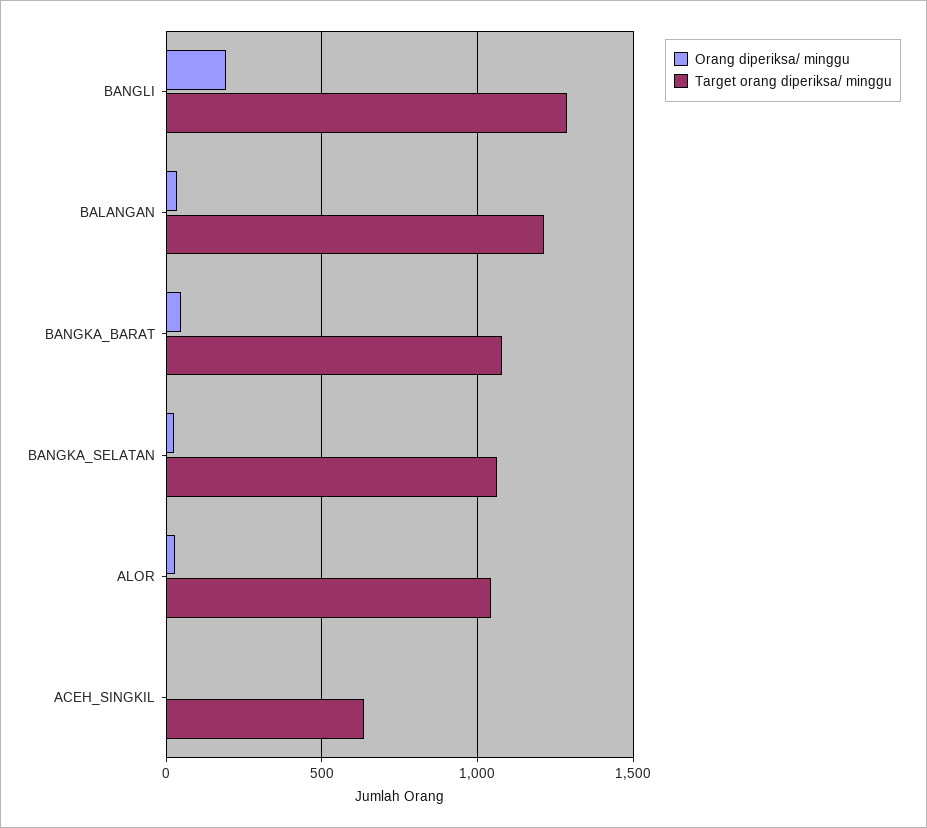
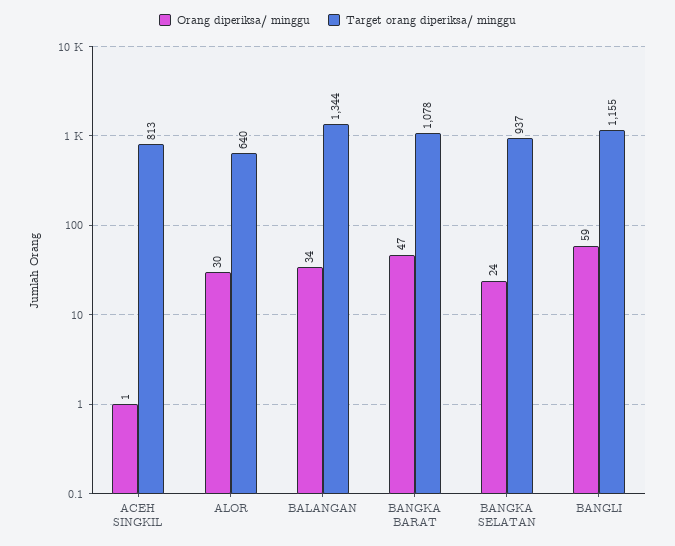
  {
    "Orang diperiksa/ minggu": {
-     "BANGLI": 200,
+     "BANGLI": 59,
      "BALANGAN": 34,
      "BANGKA_BARAT": 47,
      "BANGKA_SELATAN": 24,
      "ALOR": 30,
      "ACEH_SINGKIL": 1
    },
    "Target orang diperiksa/ minggu": {
-     "BANGLI": 1300,
+     "BANGLI": 1155,
-     "BALANGAN": 1200,
+     "BALANGAN": 1344,
      "BANGKA_BARAT": 1078,
-     "BANGKA_SELATAN": 1050,
+     "BANGKA_SELATAN": 937,
-     "ALOR": 1050,
+     "ALOR": 640,
-     "ACEH_SINGKIL": 650
+     "ACEH_SINGKIL": 813
    }
  }

